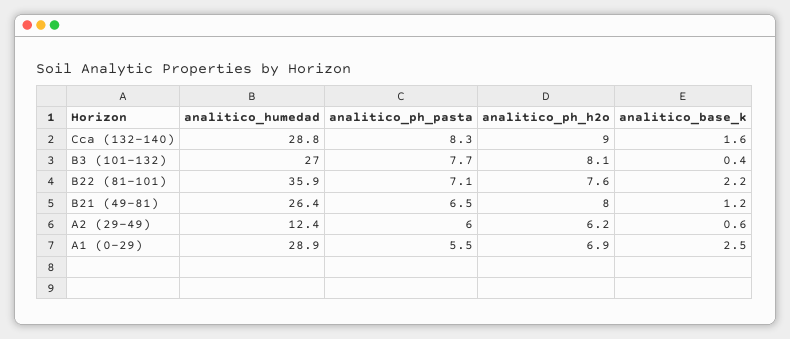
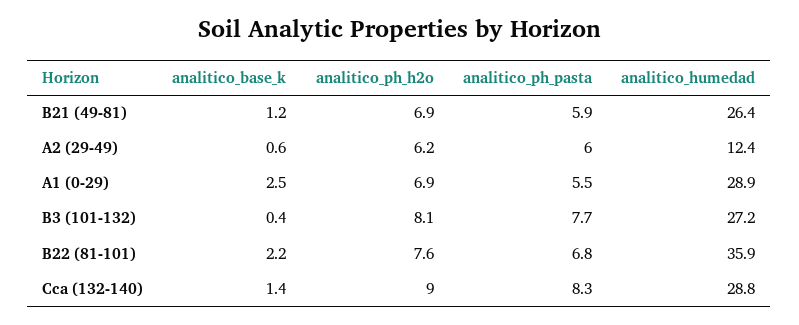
  {
    "analitico_humedad": {
      "Cca (132-140)": 28.8,
-     "B3 (101-132)": 27,
+     "B3 (101-132)": 27.2,
      "B22 (81-101)": 35.9,
      "B21 (49-81)": 26.4,
      "A2 (29-49)": 12.4,
      "A1 (0-29)": 28.9
    },
    "analitico_ph_pasta": {
      "Cca (132-140)": 8.3,
      "B3 (101-132)": 7.7,
-     "B22 (81-101)": 7.1,
+     "B22 (81-101)": 6.8,
-     "B21 (49-81)": 6.5,
+     "B21 (49-81)": 5.9,
      "A2 (29-49)": 6,
      "A1 (0-29)": 5.5
    },
    "analitico_ph_h2o": {
      "Cca (132-140)": 9,
      "B3 (101-132)": 8.1,
      "B22 (81-101)": 7.6,
-     "B21 (49-81)": 8,
+     "B21 (49-81)": 6.9,
      "A2 (29-49)": 6.2,
      "A1 (0-29)": 6.9
    },
    "analitico_base_k": {
-     "Cca (132-140)": 1.6,
+     "Cca (132-140)": 1.4,
      "B3 (101-132)": 0.4,
      "B22 (81-101)": 2.2,
      "B21 (49-81)": 1.2,
      "A2 (29-49)": 0.6,
      "A1 (0-29)": 2.5
    }
  }

